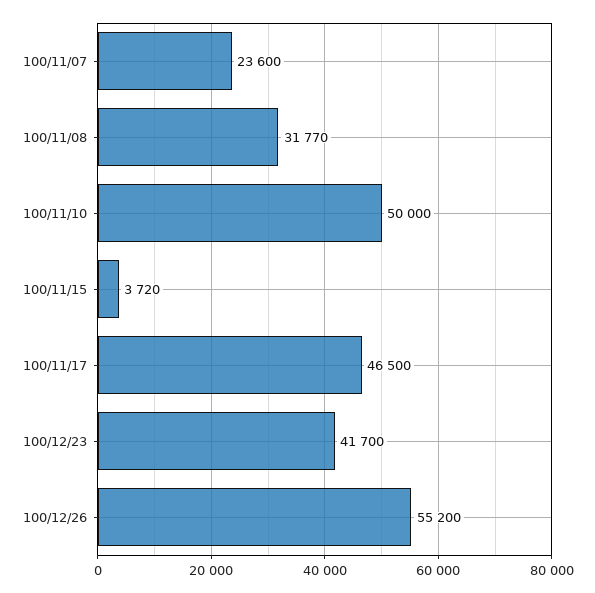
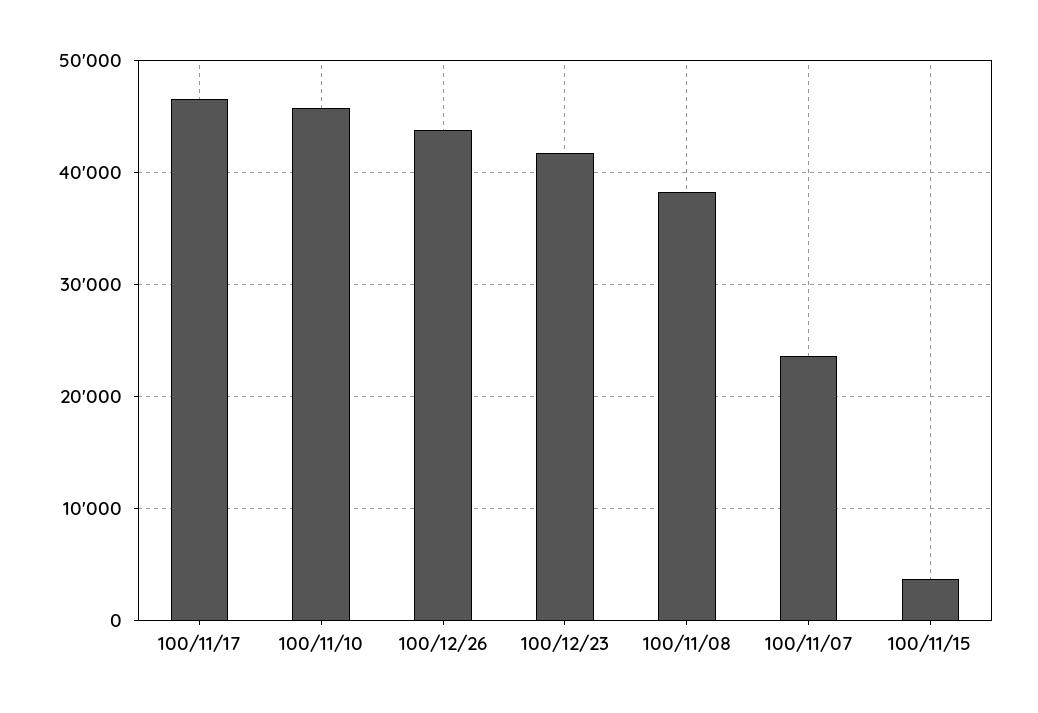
  {
    "100/11/07": 23600,
-   "100/11/08": 31770,
+   "100/11/08": 38000,
-   "100/11/10": 50000,
+   "100/11/10": 46000,
    "100/11/15": 3720,
    "100/11/17": 46500,
    "100/12/23": 41700,
-   "100/12/26": 55200
+   "100/12/26": 44000
  }

